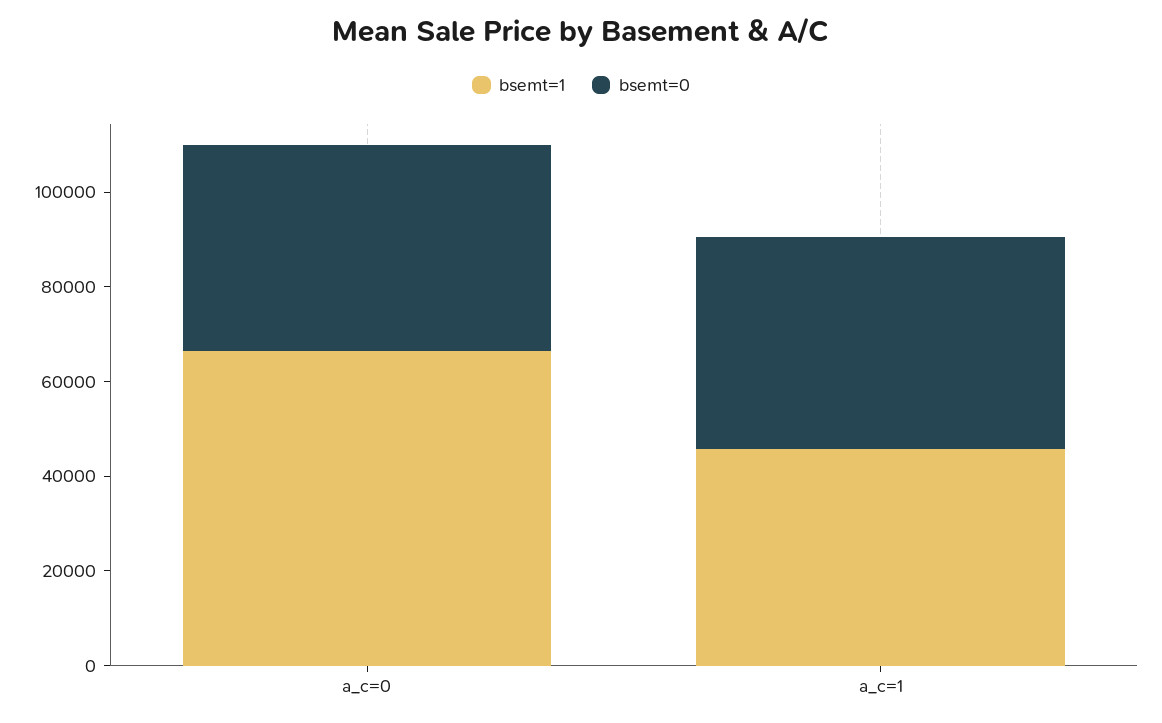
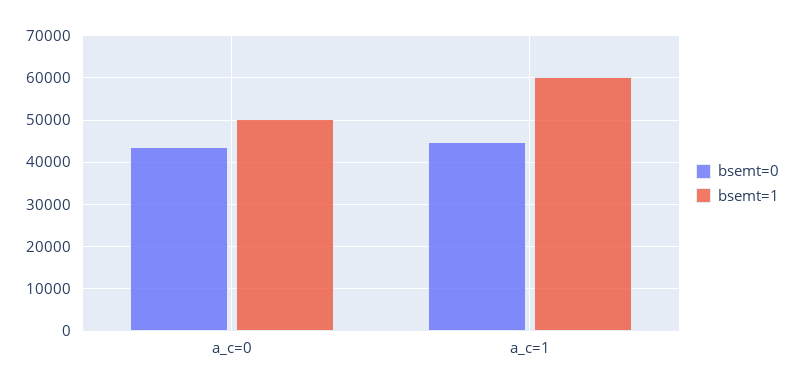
  {
    "bsemt=1": {
-     "a_c=0": 65000,
+     "a_c=0": 50000,
-     "a_c=1": 45000
+     "a_c=1": 60000
    },
    "bsemt=0": {
      "a_c=0": 44000,
      "a_c=1": 44000
    }
  }

